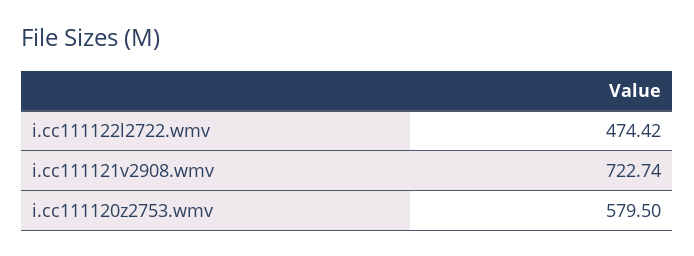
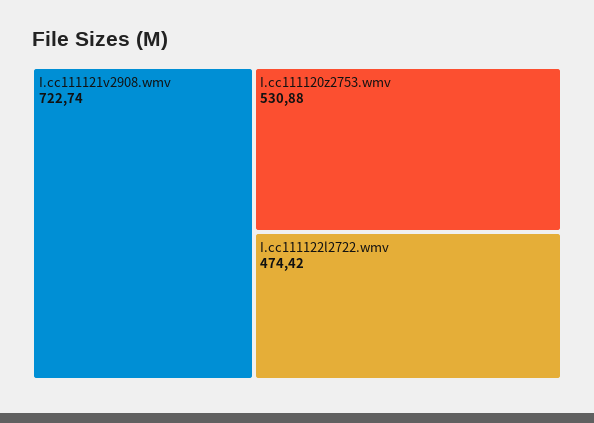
  {
    "i.cc111122l2722.wmv": 474.42,
    "i.cc111121v2908.wmv": 722.74,
-   "i.cc111120z2753.wmv": 579.5
+   "i.cc111120z2753.wmv": 530.88
  }

